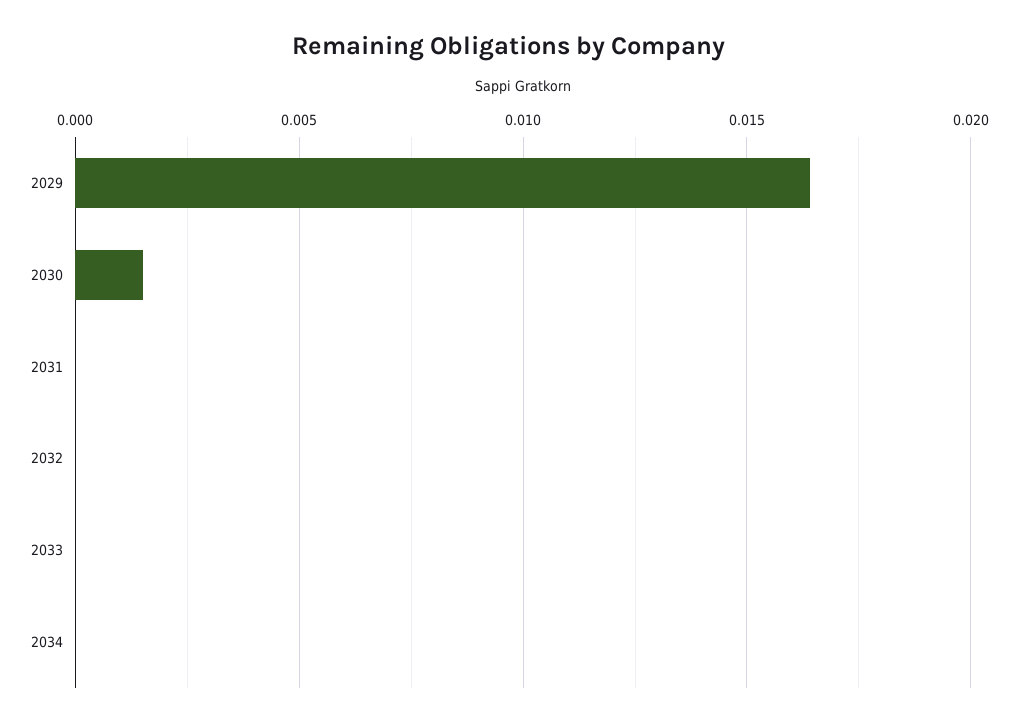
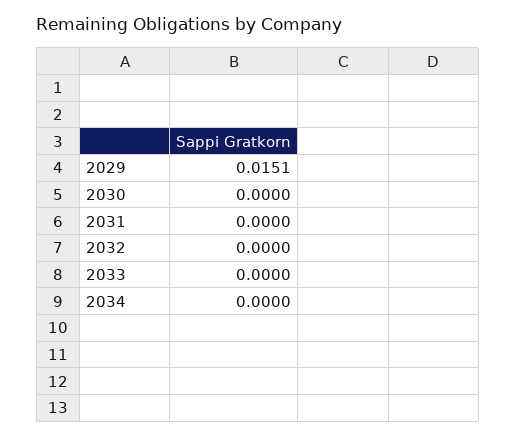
  {
-   "2029": 0.0165,
+   "2029": 0.0151,
-   "2030": 0.0015,
+   "2030": 0,
    "2031": 0,
    "2032": 0,
    "2033": 0,
    "2034": 0
  }

